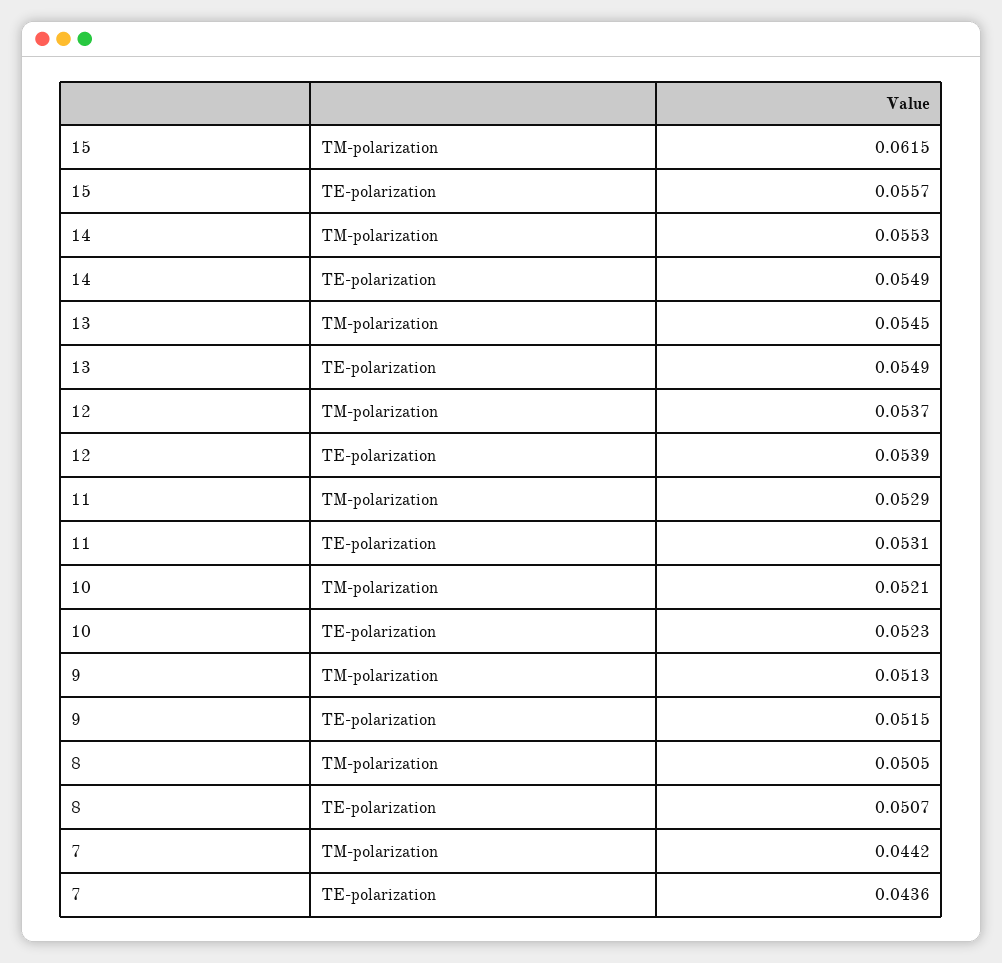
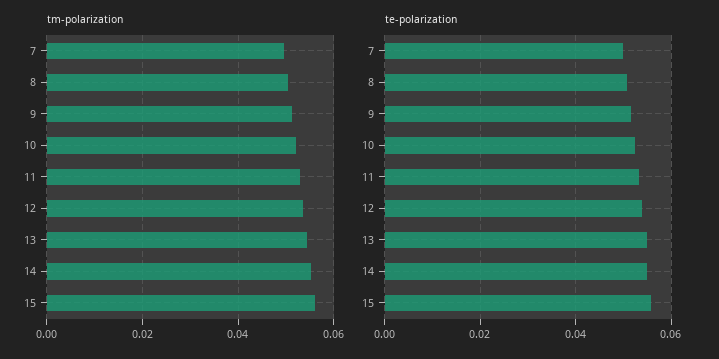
  {
    "TM-polarization": {
-     "15": 0.0615,
+     "15": 0.056,
      "14": 0.0553,
      "13": 0.0545,
      "12": 0.0537,
      "11": 0.0529,
      "10": 0.0521,
      "9": 0.0513,
      "8": 0.0505,
-     "7": 0.0442
+     "7": 0.05
    },
    "TE-polarization": {
      "15": 0.0557,
      "14": 0.0549,
      "13": 0.0549,
      "12": 0.0539,
      "11": 0.0531,
      "10": 0.0523,
      "9": 0.0515,
      "8": 0.0507,
-     "7": 0.0436
+     "7": 0.05
    }
  }

